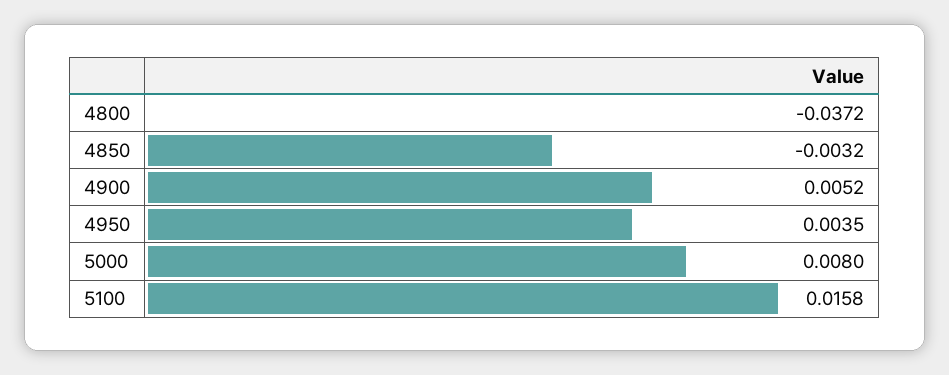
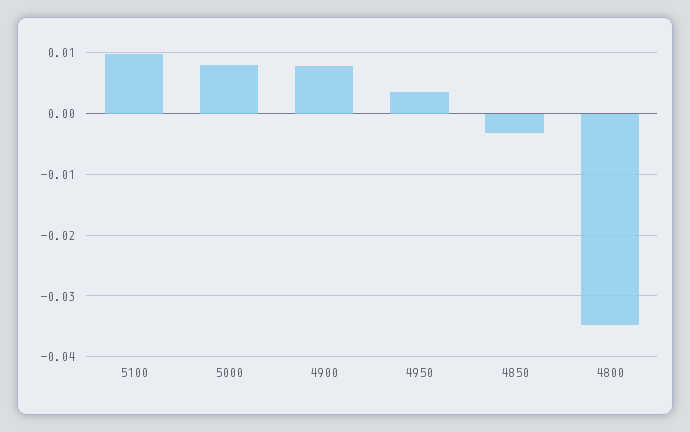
  {
-   "4800": -0.0372,
+   "4800": -0.035,
    "4850": -0.0032,
-   "4900": 0.0052,
+   "4900": 0.008,
    "4950": 0.0035,
    "5000": 0.008,
-   "5100": 0.0158
+   "5100": 0.01
  }

